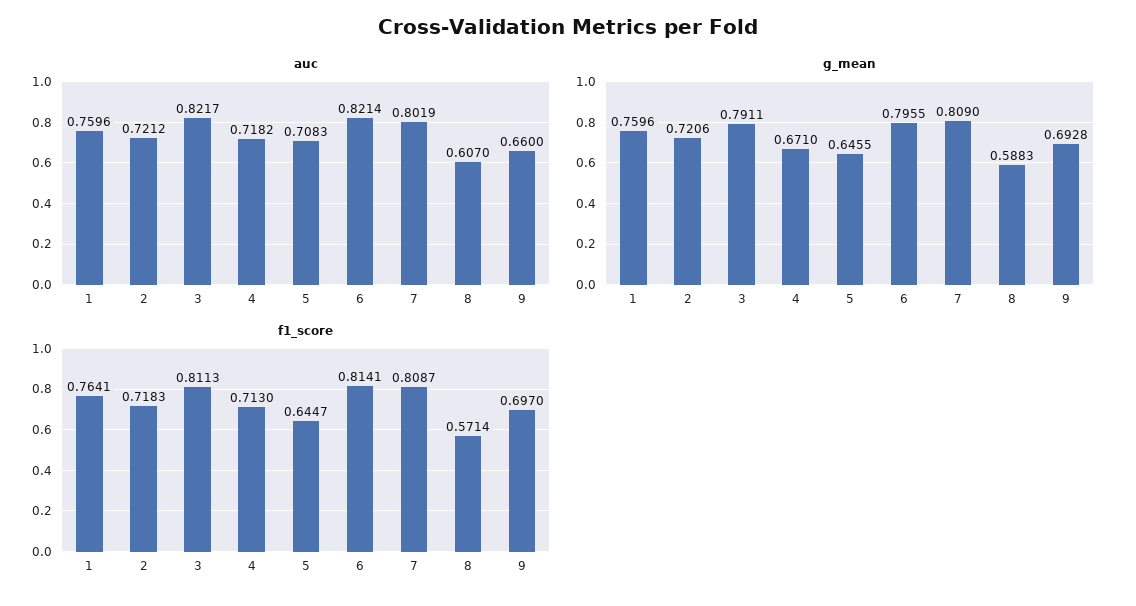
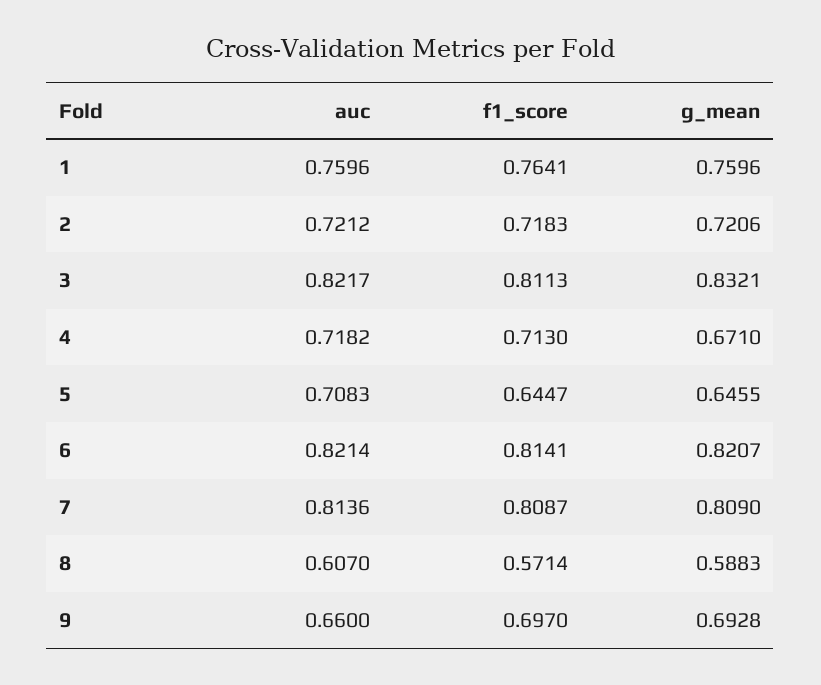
  {
    "auc": {
      "1": 0.7596,
      "2": 0.7212,
      "3": 0.8217,
      "4": 0.7182,
      "5": 0.7083,
      "6": 0.8214,
-     "7": 0.8019,
+     "7": 0.8136,
      "8": 0.607,
      "9": 0.66
    },
    "g_mean": {
      "1": 0.7596,
      "2": 0.7206,
-     "3": 0.7911,
+     "3": 0.8321,
      "4": 0.671,
      "5": 0.6455,
-     "6": 0.7955,
+     "6": 0.8207,
      "7": 0.809,
      "8": 0.5883,
      "9": 0.6928
    },
    "f1_score": {
      "1": 0.7641,
      "2": 0.7183,
      "3": 0.8113,
      "4": 0.713,
      "5": 0.6447,
      "6": 0.8141,
      "7": 0.8087,
      "8": 0.5714,
      "9": 0.697
    }
  }

